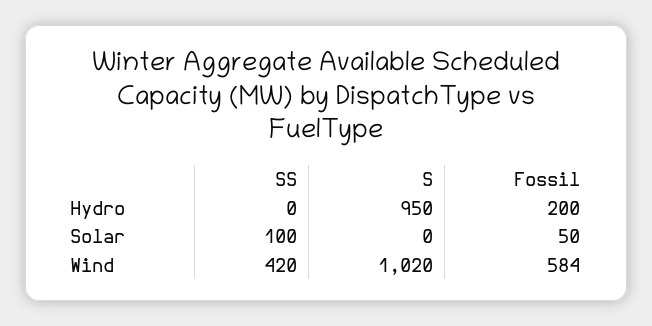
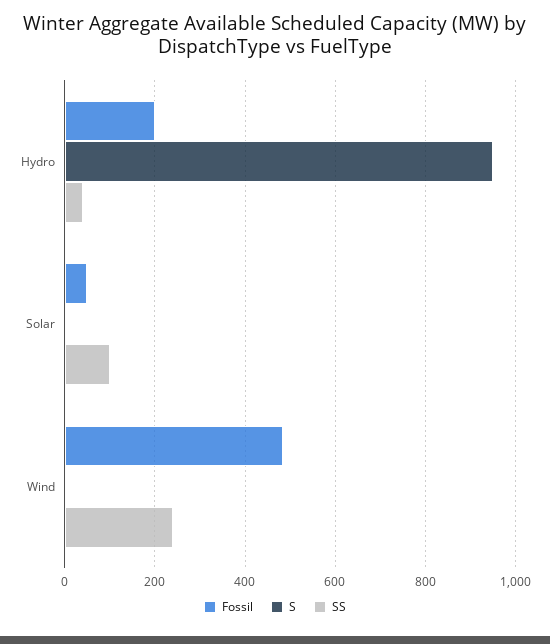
  {
    "SS": {
-     "Hydro": 0,
+     "Hydro": 40,
      "Solar": 100,
-     "Wind": 420
+     "Wind": 240
    },
    "S": {
      "Hydro": 950,
      "Solar": 0,
-     "Wind": 1020
+     "Wind": 0
    },
    "Fossil": {
      "Hydro": 200,
      "Solar": 50,
-     "Wind": 584
+     "Wind": 480
    }
  }

